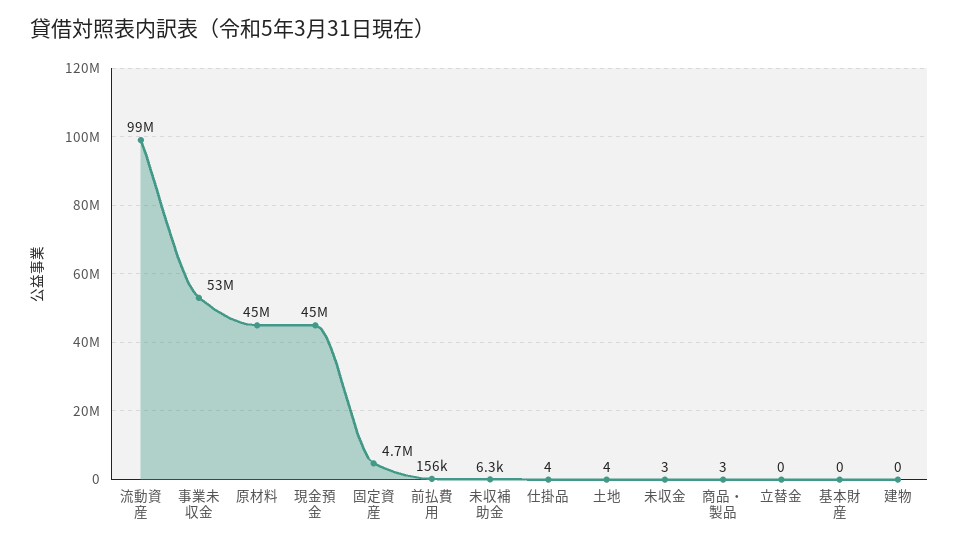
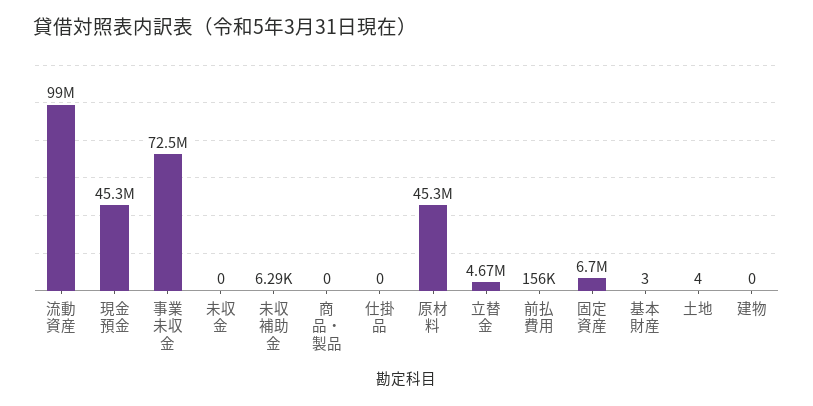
  {
    "流動資産": 99000000,
-   "事業未収金": 53000000,
+   "事業未収金": 72500000,
    "原材料": 45300000,
    "現金預金": 45300000,
-   "固定資産": 4700000,
+   "固定資産": 6700000,
    "前払費用": 156000,
    "未収補助金": 6290,
-   "仕掛品": 4,
+   "仕掛品": 0,
    "土地": 4,
-   "未収金": 3,
+   "未収金": 0,
-   "商品・製品": 3,
+   "商品・製品": 0,
-   "立替金": 0,
+   "立替金": 4670000,
-   "基本財産": 0,
+   "基本財産": 3,
    "建物": 0
  }

